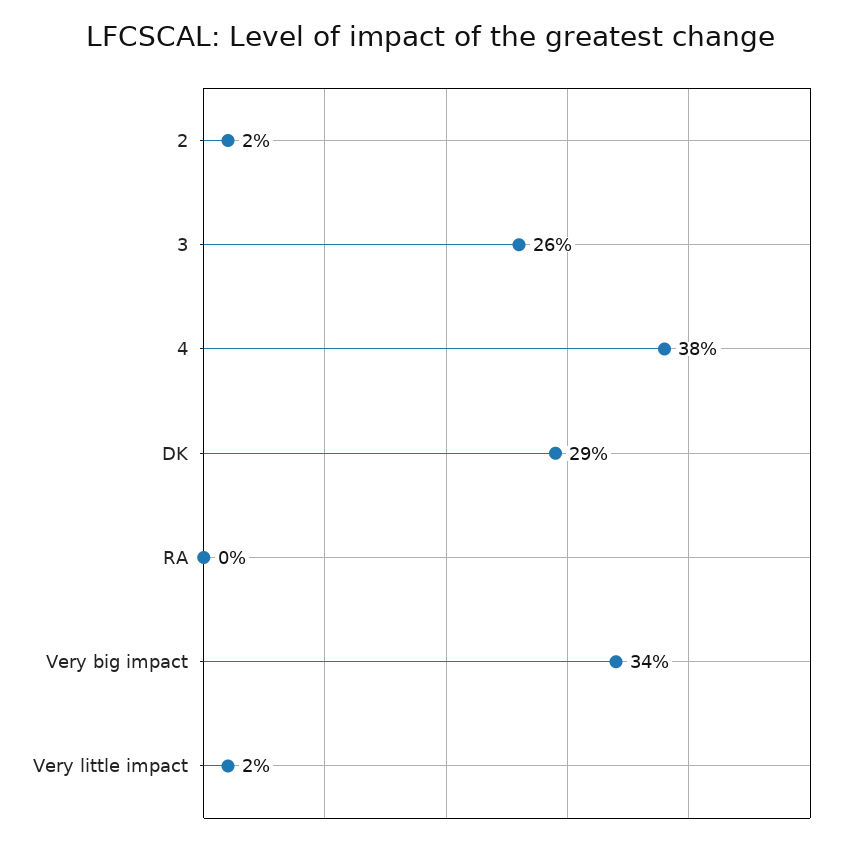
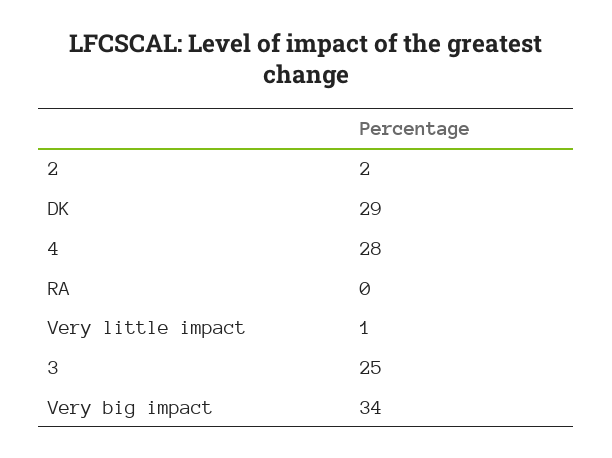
  {
    "2": 2,
-   "3": 26,
+   "3": 25,
-   "4": 38,
+   "4": 28,
    "DK": 29,
    "RA": 0,
    "Very big impact": 34,
-   "Very little impact": 2
+   "Very little impact": 1
  }

